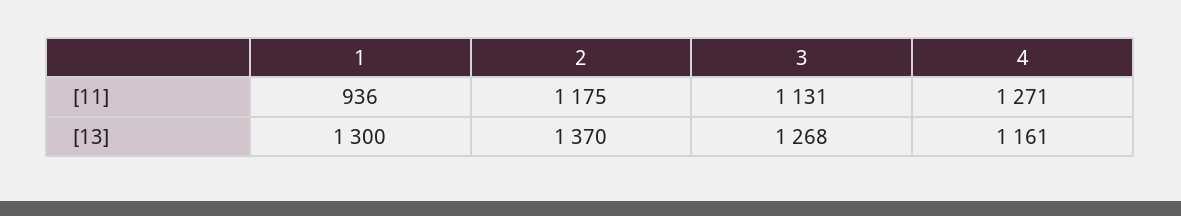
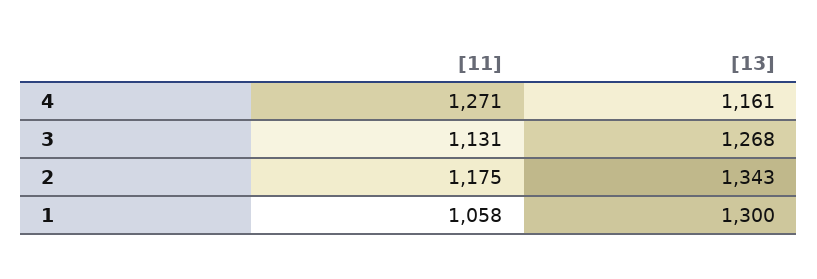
  {
    "1": {
-     "[11]": 936,
+     "[11]": 1058,
      "[13]": 1300
    },
    "2": {
      "[11]": 1175,
-     "[13]": 1370
+     "[13]": 1343
    },
    "3": {
      "[11]": 1131,
      "[13]": 1268
    },
    "4": {
      "[11]": 1271,
      "[13]": 1161
    }
  }

